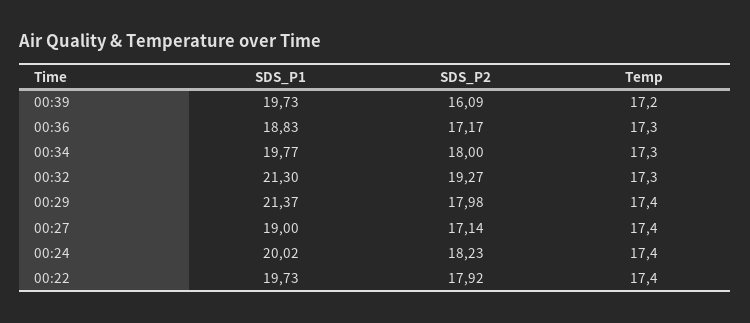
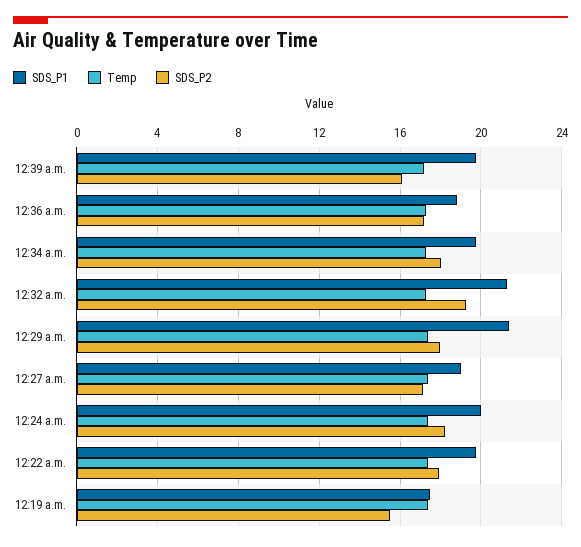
  {
    "SDS_P1": {
      "00:39": 19.73,
      "00:36": 18.83,
      "00:34": 19.77,
      "00:32": 21.3,
      "00:29": 21.37,
      "00:27": 19,
      "00:24": 20.02,
-     "00:22": 19.73
+     "00:22": 19.73,
+     "12:19 a.m.": 17.5
    },
    "SDS_P2": {
      "00:39": 16.09,
      "00:36": 17.17,
      "00:34": 18,
      "00:32": 19.27,
      "00:29": 17.98,
      "00:27": 17.14,
      "00:24": 18.23,
-     "00:22": 17.92
+     "00:22": 17.92,
+     "12:19 a.m.": 15.5
    },
    "Temp": {
      "00:39": 17.2,
      "00:36": 17.3,
      "00:34": 17.3,
      "00:32": 17.3,
      "00:29": 17.4,
      "00:27": 17.4,
      "00:24": 17.4,
-     "00:22": 17.4
+     "00:22": 17.4,
+     "12:19 a.m.": 17.5
    }
  }

